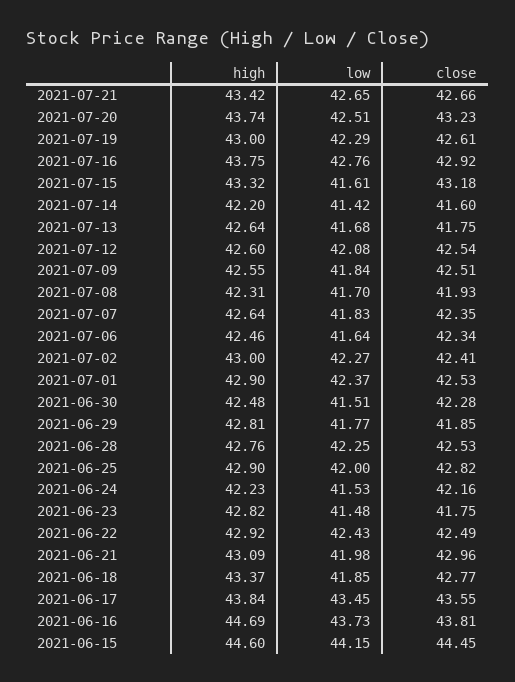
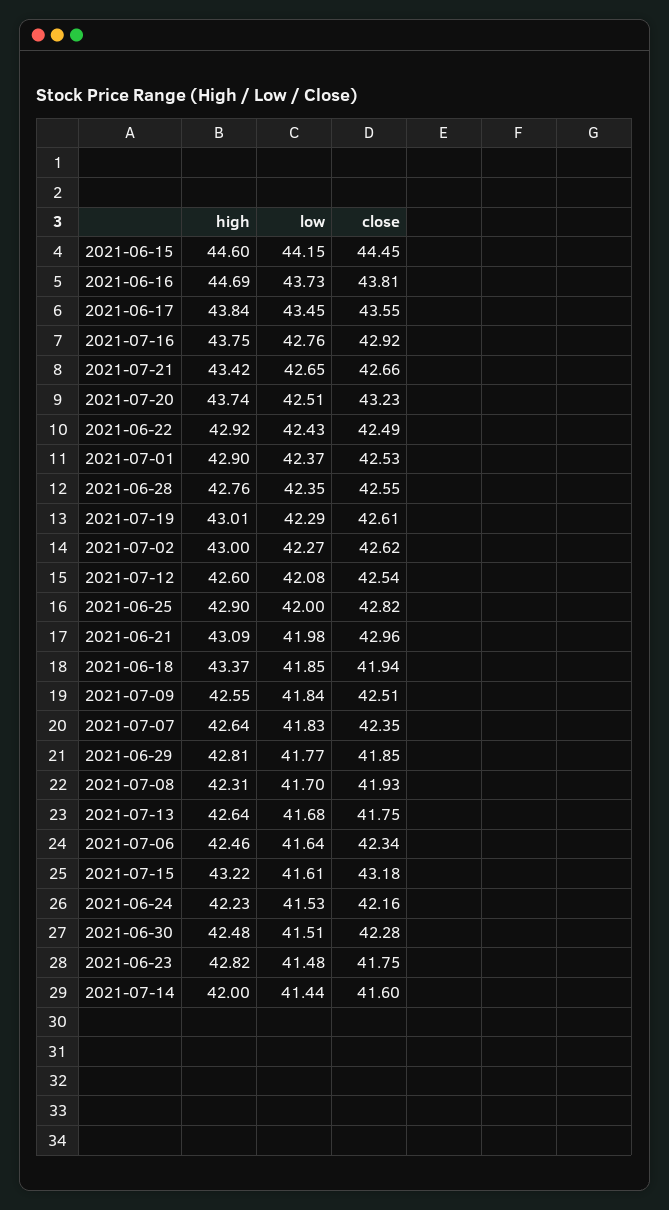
  {
    "high": {
      "2021-07-21": 43.42,
      "2021-07-20": 43.74,
-     "2021-07-19": 43,
+     "2021-07-19": 43.01,
      "2021-07-16": 43.75,
-     "2021-07-15": 43.32,
+     "2021-07-15": 43.22,
-     "2021-07-14": 42.2,
+     "2021-07-14": 42,
      "2021-07-13": 42.64,
      "2021-07-12": 42.6,
      "2021-07-09": 42.55,
      "2021-07-08": 42.31,
      "2021-07-07": 42.64,
      "2021-07-06": 42.46,
      "2021-07-02": 43,
      "2021-07-01": 42.9,
      "2021-06-30": 42.48,
      "2021-06-29": 42.81,
      "2021-06-28": 42.76,
      "2021-06-25": 42.9,
      "2021-06-24": 42.23,
      "2021-06-23": 42.82,
      "2021-06-22": 42.92,
      "2021-06-21": 43.09,
      "2021-06-18": 43.37,
      "2021-06-17": 43.84,
      "2021-06-16": 44.69,
      "2021-06-15": 44.6
    },
    "low": {
      "2021-07-21": 42.65,
      "2021-07-20": 42.51,
      "2021-07-19": 42.29,
      "2021-07-16": 42.76,
      "2021-07-15": 41.61,
-     "2021-07-14": 41.42,
+     "2021-07-14": 41.44,
      "2021-07-13": 41.68,
      "2021-07-12": 42.08,
      "2021-07-09": 41.84,
      "2021-07-08": 41.7,
      "2021-07-07": 41.83,
      "2021-07-06": 41.64,
      "2021-07-02": 42.27,
      "2021-07-01": 42.37,
      "2021-06-30": 41.51,
      "2021-06-29": 41.77,
-     "2021-06-28": 42.25,
+     "2021-06-28": 42.35,
      "2021-06-25": 42,
      "2021-06-24": 41.53,
      "2021-06-23": 41.48,
      "2021-06-22": 42.43,
      "2021-06-21": 41.98,
      "2021-06-18": 41.85,
      "2021-06-17": 43.45,
      "2021-06-16": 43.73,
      "2021-06-15": 44.15
    },
    "close": {
      "2021-07-21": 42.66,
      "2021-07-20": 43.23,
      "2021-07-19": 42.61,
      "2021-07-16": 42.92,
      "2021-07-15": 43.18,
      "2021-07-14": 41.6,
      "2021-07-13": 41.75,
      "2021-07-12": 42.54,
      "2021-07-09": 42.51,
      "2021-07-08": 41.93,
      "2021-07-07": 42.35,
      "2021-07-06": 42.34,
-     "2021-07-02": 42.41,
+     "2021-07-02": 42.62,
      "2021-07-01": 42.53,
      "2021-06-30": 42.28,
      "2021-06-29": 41.85,
-     "2021-06-28": 42.53,
+     "2021-06-28": 42.55,
      "2021-06-25": 42.82,
      "2021-06-24": 42.16,
      "2021-06-23": 41.75,
      "2021-06-22": 42.49,
      "2021-06-21": 42.96,
-     "2021-06-18": 42.77,
+     "2021-06-18": 41.94,
      "2021-06-17": 43.55,
      "2021-06-16": 43.81,
      "2021-06-15": 44.45
    }
  }

